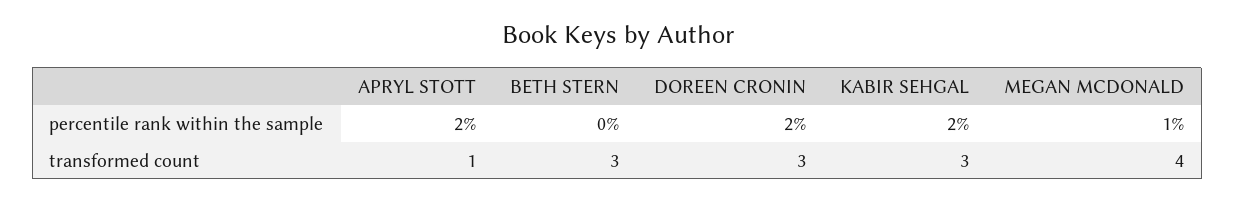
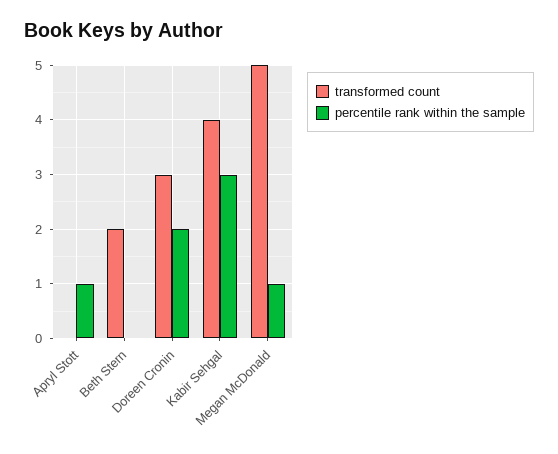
  {
    "percentile rank within the sample": {
-     "APRYL STOTT": 2,
+     "APRYL STOTT": 1,
      "BETH STERN": 0,
      "DOREEN CRONIN": 2,
-     "KABIR SEHGAL": 2,
+     "KABIR SEHGAL": 3,
      "MEGAN MCDONALD": 1
    },
    "transformed count": {
-     "APRYL STOTT": 1,
+     "APRYL STOTT": 0,
-     "BETH STERN": 3,
+     "BETH STERN": 2,
      "DOREEN CRONIN": 3,
-     "KABIR SEHGAL": 3,
+     "KABIR SEHGAL": 4,
-     "MEGAN MCDONALD": 4
+     "MEGAN MCDONALD": 5
    }
  }

